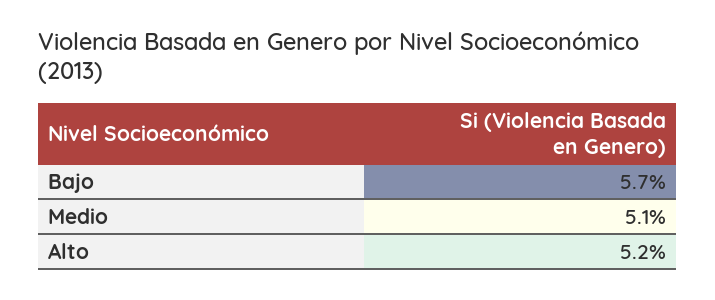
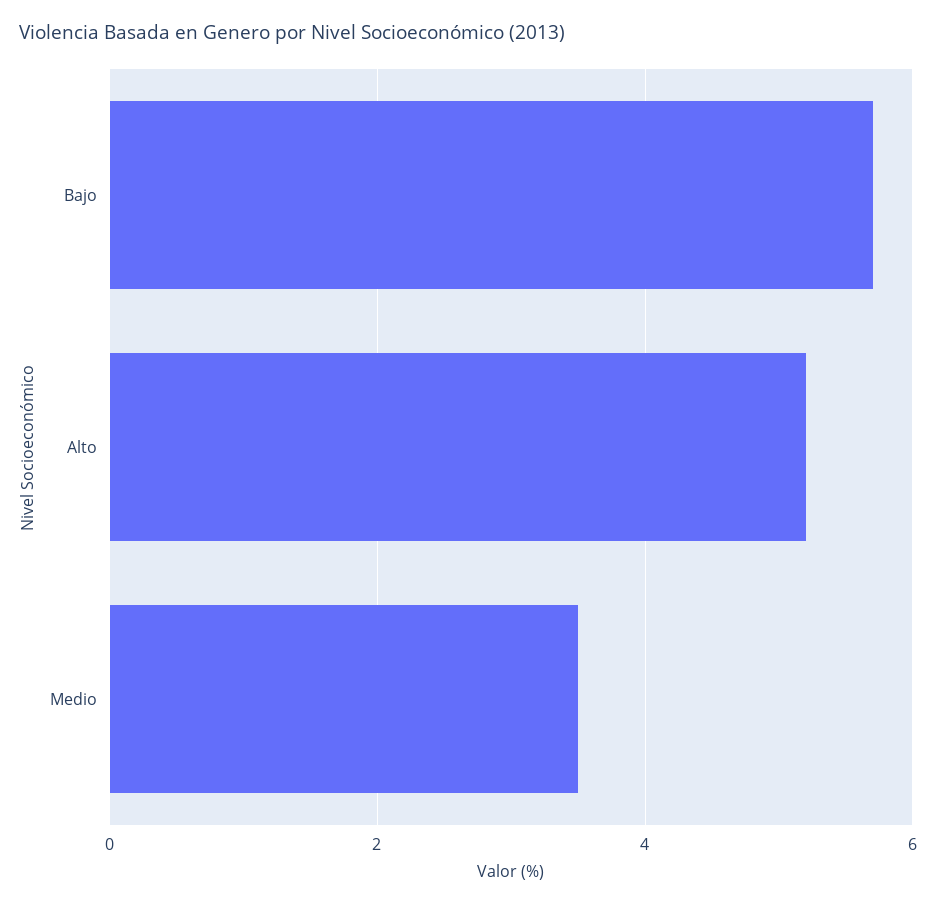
  {
    "Bajo": 5.7,
-   "Medio": 5.1,
+   "Medio": 3.5,
    "Alto": 5.2
  }

